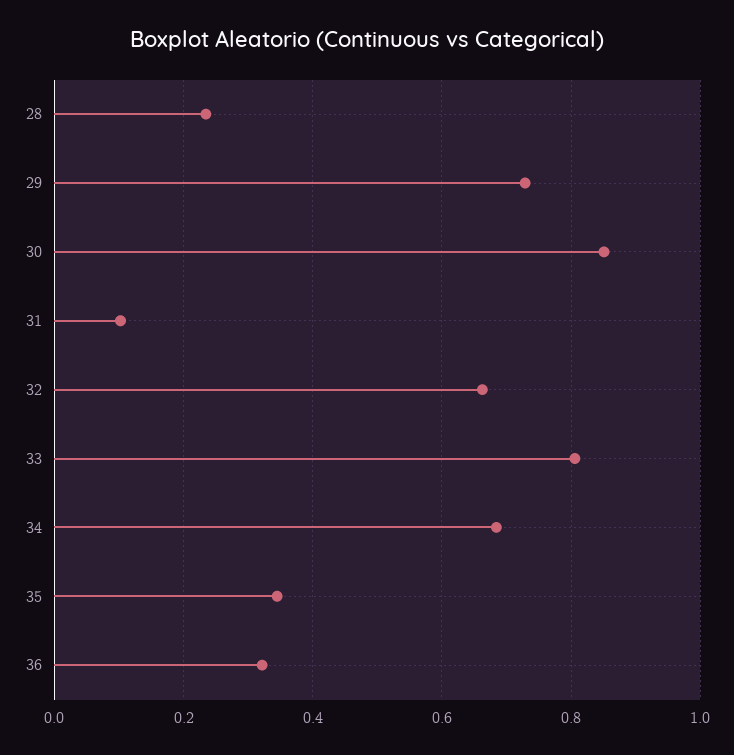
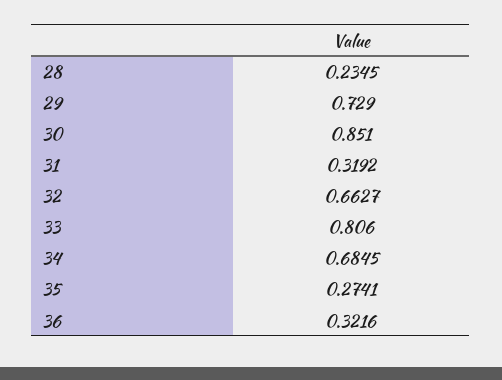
  {
    "28": 0.2345,
    "29": 0.729,
    "30": 0.851,
-   "31": 0.1,
+   "31": 0.3192,
    "32": 0.6627,
    "33": 0.806,
    "34": 0.6845,
-   "35": 0.34,
+   "35": 0.2741,
    "36": 0.3216
  }

